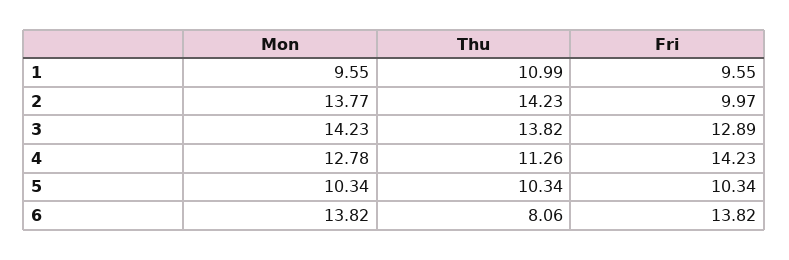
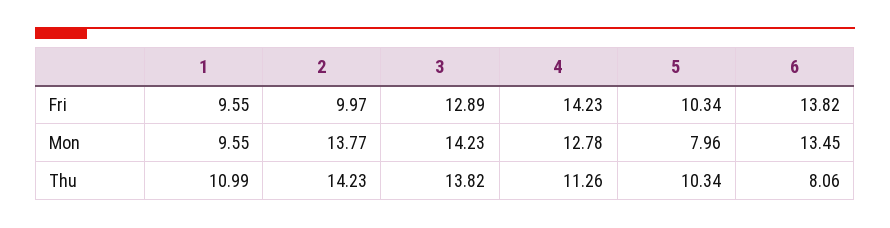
  {
    "Mon": {
      "1": 9.55,
      "2": 13.77,
      "3": 14.23,
      "4": 12.78,
-     "5": 10.34,
+     "5": 7.96,
-     "6": 13.82
+     "6": 13.45
    },
    "Thu": {
      "1": 10.99,
      "2": 14.23,
      "3": 13.82,
      "4": 11.26,
      "5": 10.34,
      "6": 8.06
    },
    "Fri": {
      "1": 9.55,
      "2": 9.97,
      "3": 12.89,
      "4": 14.23,
      "5": 10.34,
      "6": 13.82
    }
  }

